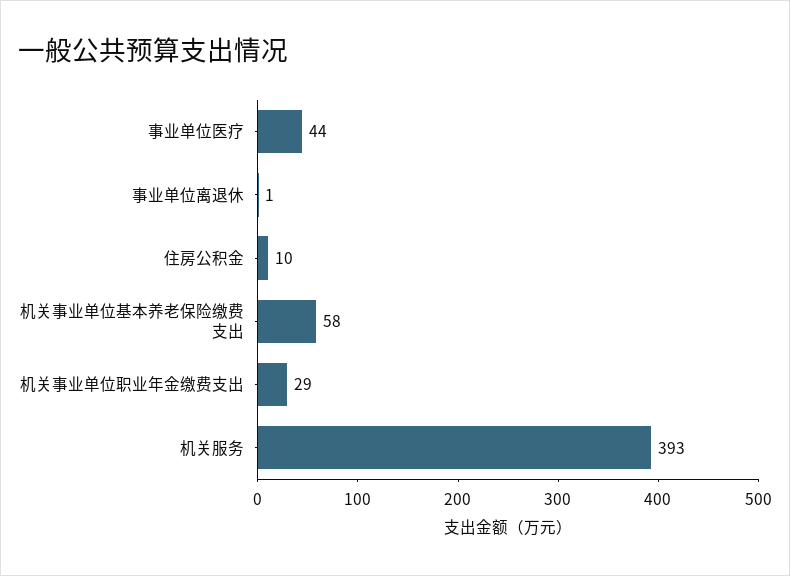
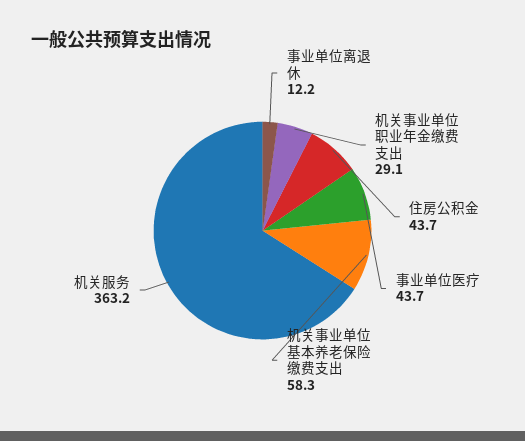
  {
    "事业单位医疗": 43.7,
-   "事业单位离退休": 1,
+   "事业单位离退休": 12.2,
-   "住房公积金": 10,
+   "住房公积金": 43.7,
    "机关事业单位基本养老保险缴费支出": 58.3,
    "机关事业单位职业年金缴费支出": 29.1,
-   "机关服务": 393
+   "机关服务": 363.2
  }

